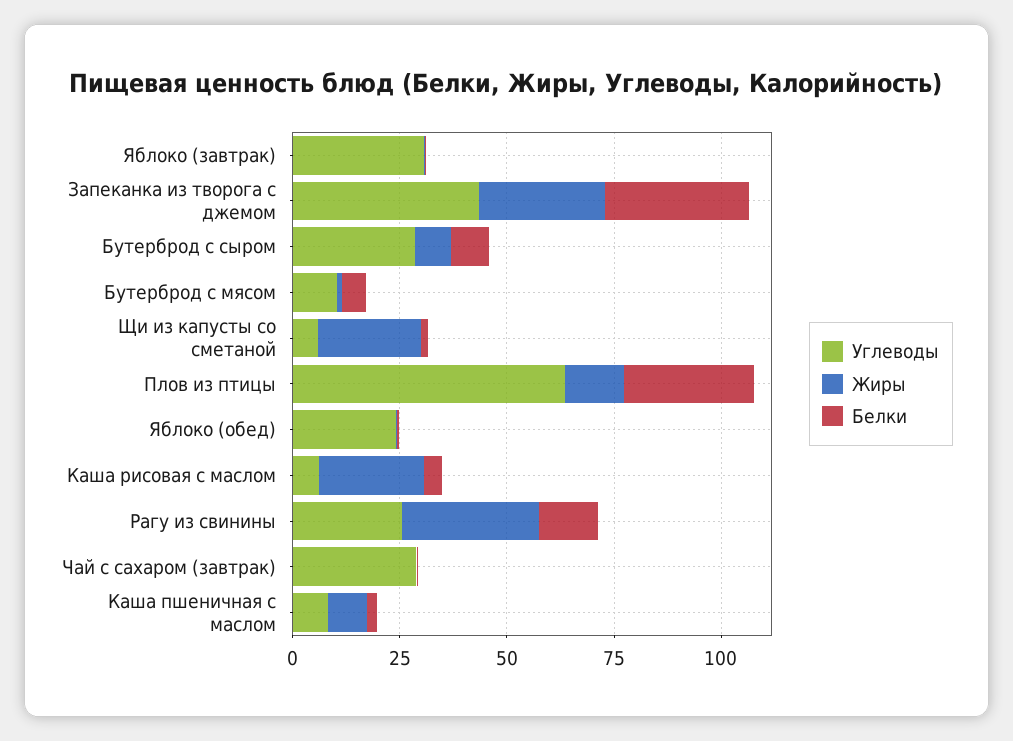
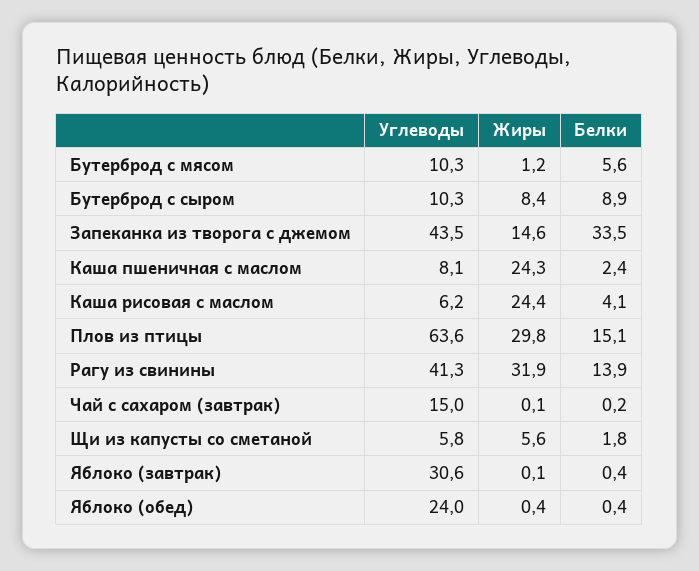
  {
    "Углеводы": {
      "Яблоко (завтрак)": 30.6,
      "Запеканка из творога с джемом": 43.5,
-     "Бутерброд с сыром": 30,
+     "Бутерброд с сыром": 10.3,
      "Бутерброд с мясом": 10.3,
      "Щи из капусты со сметаной": 5.8,
      "Плов из птицы": 63.6,
      "Яблоко (обед)": 24,
      "Каша рисовая с маслом": 6.2,
-     "Рагу из свинины": 25,
+     "Рагу из свинины": 41.3,
-     "Чай с сахаром (завтрак)": 30,
+     "Чай с сахаром (завтрак)": 15,
      "Каша пшеничная с маслом": 8.1
    },
    "Жиры": {
      "Яблоко (завтрак)": 0.1,
-     "Запеканка из творога с джемом": 30,
+     "Запеканка из творога с джемом": 14.6,
      "Бутерброд с сыром": 8.4,
      "Бутерброд с мясом": 1.2,
-     "Щи из капусты со сметаной": 25,
+     "Щи из капусты со сметаной": 5.6,
-     "Плов из птицы": 15,
+     "Плов из птицы": 29.8,
      "Яблоко (обед)": 0.4,
      "Каша рисовая с маслом": 24.4,
      "Рагу из свинины": 31.9,
      "Чай с сахаром (завтрак)": 0.1,
-     "Каша пшеничная с маслом": 10
+     "Каша пшеничная с маслом": 24.3
    },
    "Белки": {
      "Яблоко (завтрак)": 0.4,
      "Запеканка из творога с джемом": 33.5,
      "Бутерброд с сыром": 8.9,
      "Бутерброд с мясом": 5.6,
      "Щи из капусты со сметаной": 1.8,
-     "Плов из птицы": 30,
+     "Плов из птицы": 15.1,
      "Яблоко (обед)": 0.4,
      "Каша рисовая с маслом": 4.1,
      "Рагу из свинины": 13.9,
      "Чай с сахаром (завтрак)": 0.2,
      "Каша пшеничная с маслом": 2.4
    }
  }

